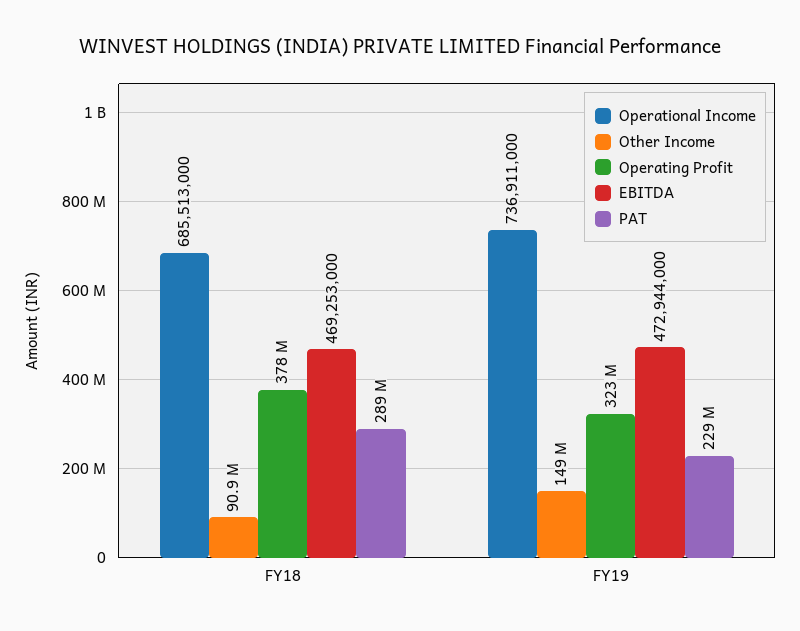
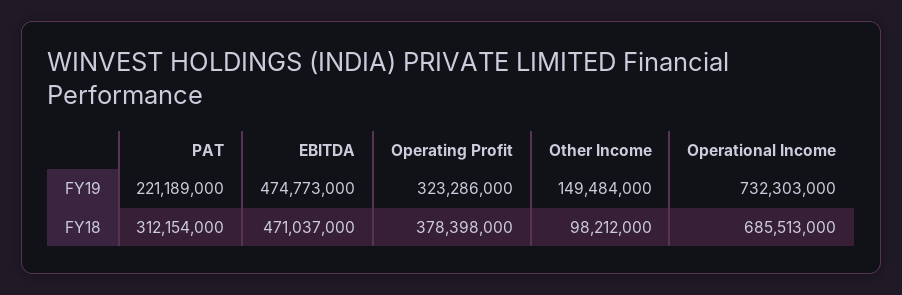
  {
    "Operational Income": {
      "FY18": 685513000,
-     "FY19": 736911000
+     "FY19": 732303000
    },
    "Other Income": {
-     "FY18": 90900000,
+     "FY18": 98212000,
      "FY19": 149484000
    },
    "Operating Profit": {
      "FY18": 378398000,
      "FY19": 323286000
    },
    "EBITDA": {
-     "FY18": 469253000,
+     "FY18": 471037000,
-     "FY19": 472944000
+     "FY19": 474773000
    },
    "PAT": {
-     "FY18": 289000000,
+     "FY18": 312154000,
-     "FY19": 229000000
+     "FY19": 221189000
    }
  }

